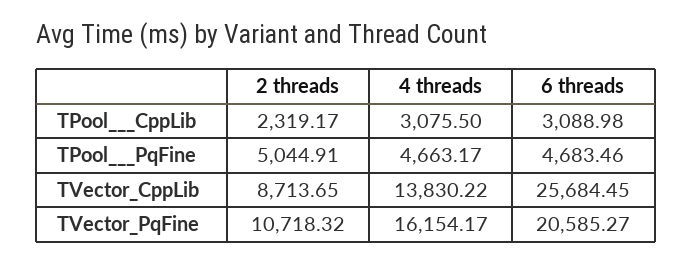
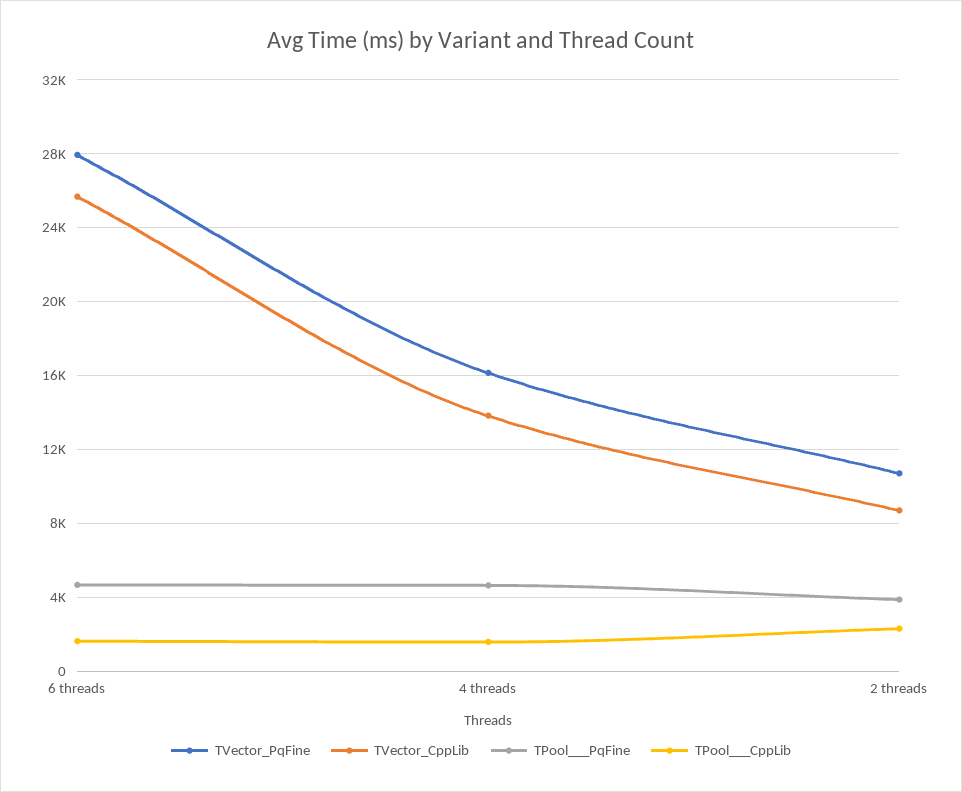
  {
    "TPool___CppLib": {
      "2 threads": 2319.17,
-     "4 threads": 3075.5,
+     "4 threads": 1500,
-     "6 threads": 3088.98
+     "6 threads": 1500
    },
    "TPool___PqFine": {
-     "2 threads": 5044.91,
+     "2 threads": 4000,
      "4 threads": 4663.17,
      "6 threads": 4683.46
    },
    "TVector_CppLib": {
      "2 threads": 8713.65,
      "4 threads": 13830.22,
      "6 threads": 25684.45
    },
    "TVector_PqFine": {
      "2 threads": 10718.32,
      "4 threads": 16154.17,
-     "6 threads": 20585.27
+     "6 threads": 28000
    }
  }

